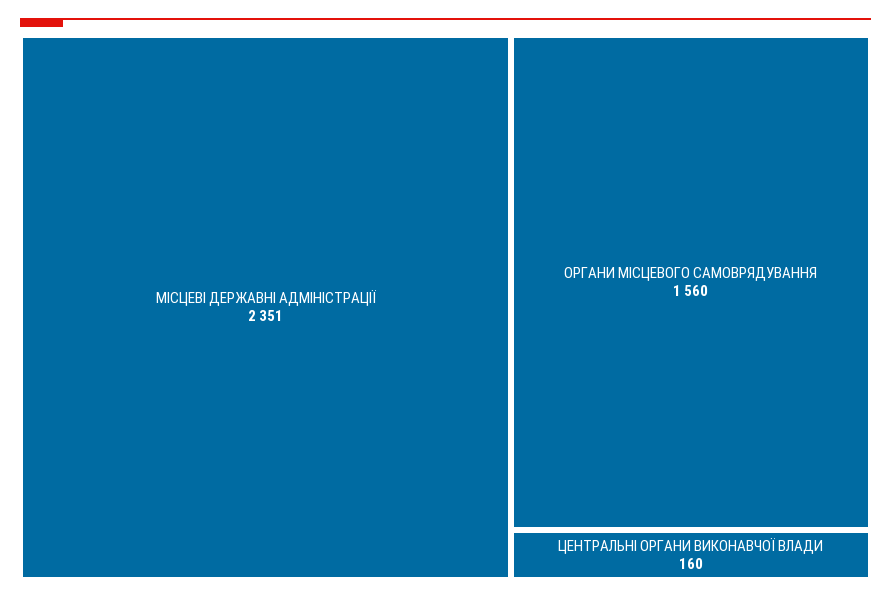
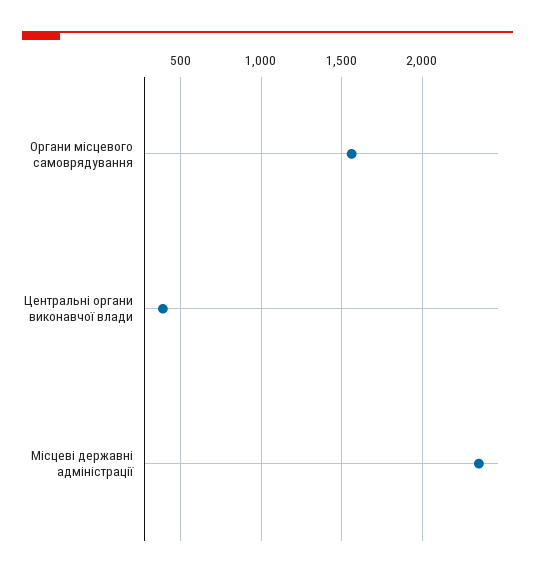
  {
    "МІСЦЕВІ ДЕРЖАВНІ АДМІНІСТРАЦІЇ": 2351,
    "ОРГАНИ МІСЦЕВОГО САМОВРЯДУВАННЯ": 1560,
-   "ЦЕНТРАЛЬНІ ОРГАНИ ВИКОНАВЧОЇ ВЛАДИ": 160
+   "ЦЕНТРАЛЬНІ ОРГАНИ ВИКОНАВЧОЇ ВЛАДИ": 400
  }

